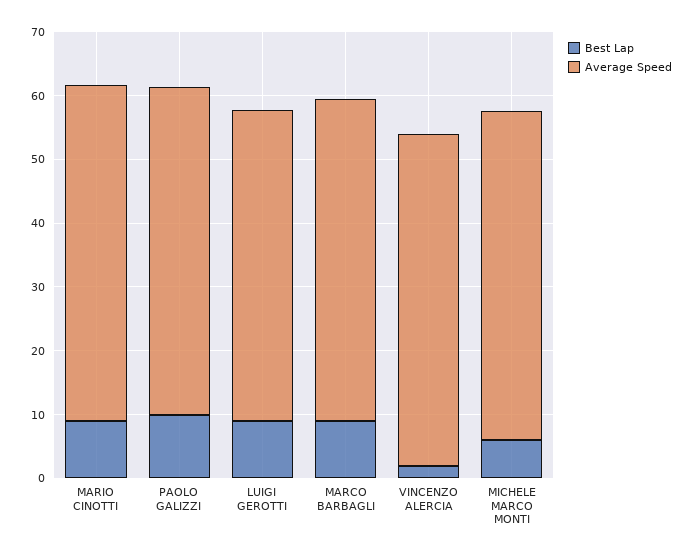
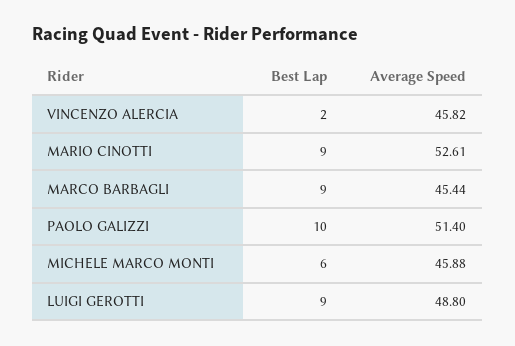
  {
    "Best Lap": {
      "MARIO CINOTTI": 9,
      "PAOLO GALIZZI": 10,
      "LUIGI GEROTTI": 9,
      "MARCO BARBAGLI": 9,
      "VINCENZO ALERCIA": 2,
      "MICHELE MARCO MONTI": 6
    },
    "Average Speed": {
      "MARIO CINOTTI": 52.61,
      "PAOLO GALIZZI": 51.4,
      "LUIGI GEROTTI": 48.8,
-     "MARCO BARBAGLI": 50,
+     "MARCO BARBAGLI": 45.44,
-     "VINCENZO ALERCIA": 52,
+     "VINCENZO ALERCIA": 45.82,
-     "MICHELE MARCO MONTI": 52
+     "MICHELE MARCO MONTI": 45.88
    }
  }

